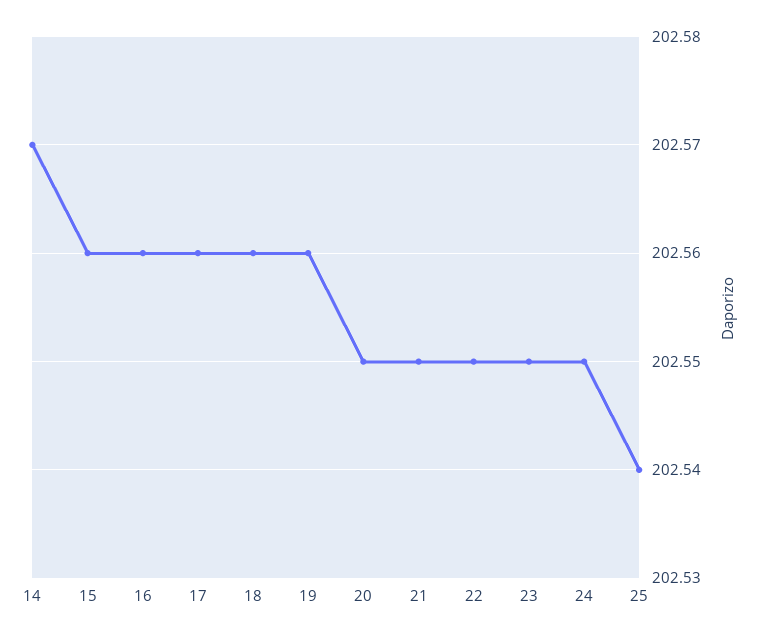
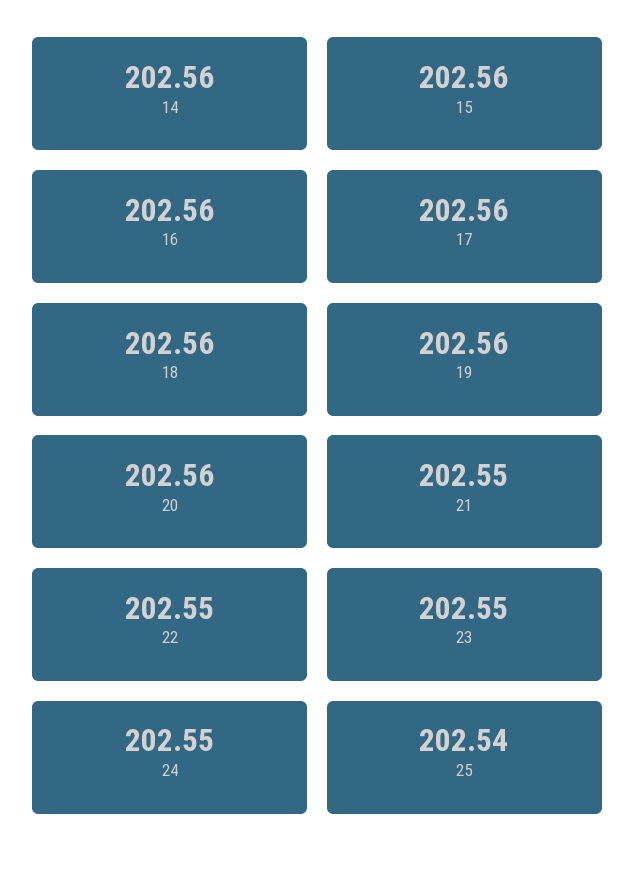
  {
-   "14": 202.57,
+   "14": 202.56,
    "15": 202.56,
    "16": 202.56,
    "17": 202.56,
    "18": 202.56,
    "19": 202.56,
-   "20": 202.55,
+   "20": 202.56,
    "21": 202.55,
    "22": 202.55,
    "23": 202.55,
    "24": 202.55,
    "25": 202.54
  }

